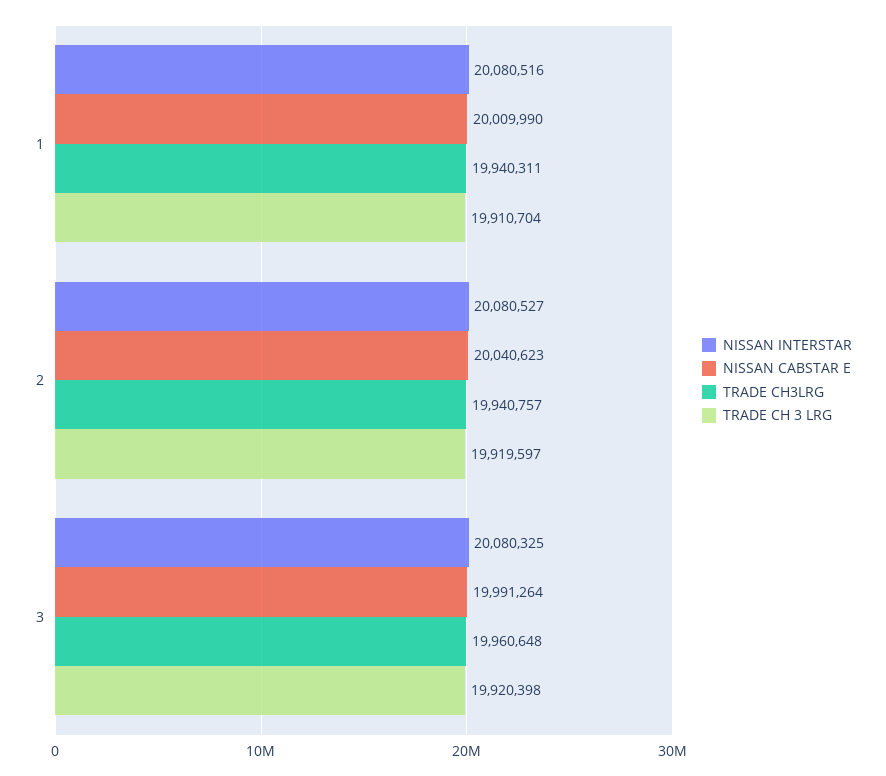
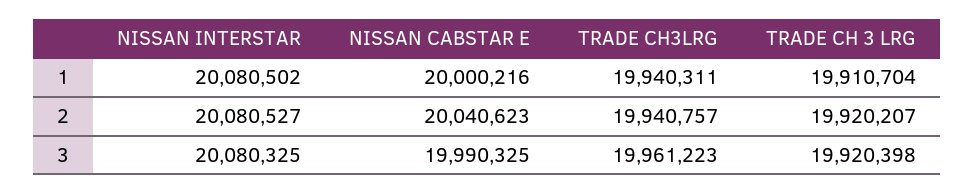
  {
    "NISSAN INTERSTAR": {
-     "1": 20080516,
+     "1": 20080502,
      "2": 20080527,
      "3": 20080325
    },
    "NISSAN CABSTAR E": {
-     "1": 20009990,
+     "1": 20000216,
      "2": 20040623,
-     "3": 19991264
+     "3": 19990325
    },
    "TRADE CH3LRG": {
      "1": 19940311,
      "2": 19940757,
-     "3": 19960648
+     "3": 19961223
    },
    "TRADE CH 3 LRG": {
      "1": 19910704,
-     "2": 19919597,
+     "2": 19920207,
      "3": 19920398
    }
  }

